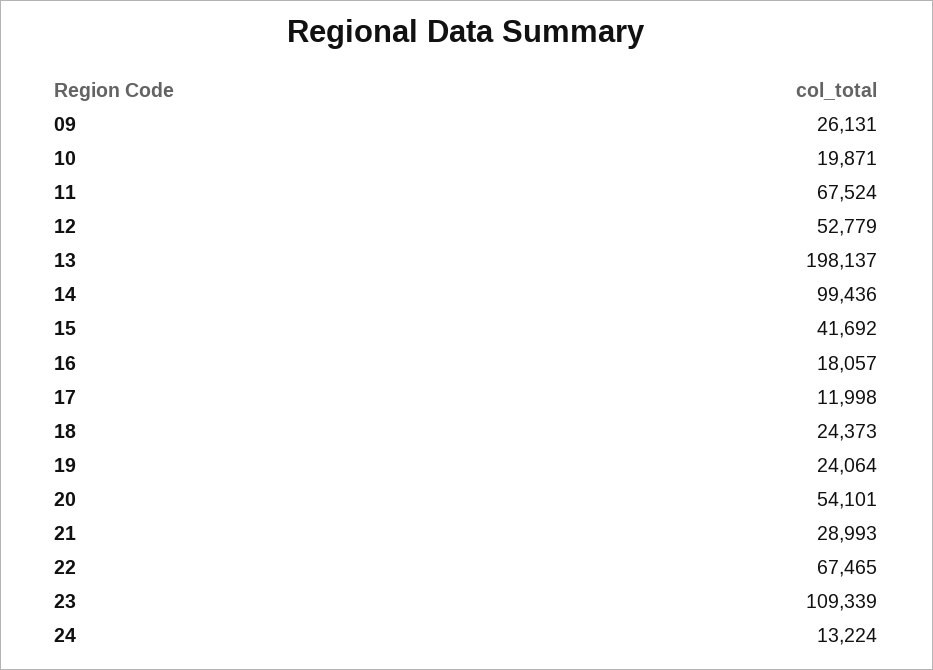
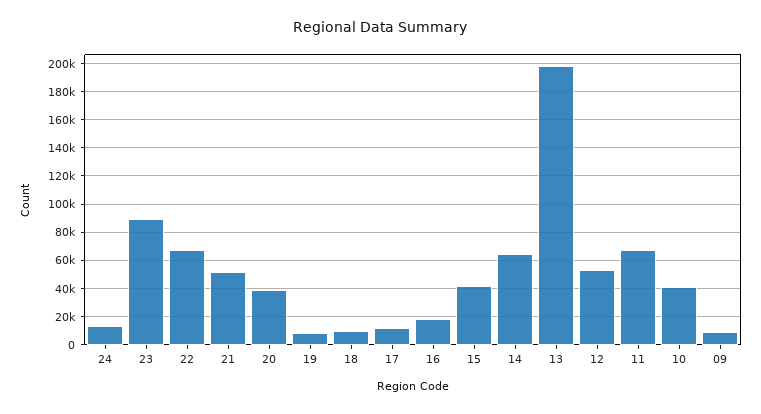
  {
-   "09": 26131,
+   "09": 10000,
-   "10": 19871,
+   "10": 40000,
    "11": 67524,
    "12": 52779,
    "13": 198137,
-   "14": 99436,
+   "14": 65000,
    "15": 41692,
    "16": 18057,
    "17": 11998,
-   "18": 24373,
+   "18": 10000,
-   "19": 24064,
+   "19": 10000,
-   "20": 54101,
+   "20": 40000,
-   "21": 28993,
+   "21": 50000,
    "22": 67465,
-   "23": 109339,
+   "23": 90000,
    "24": 13224
  }

